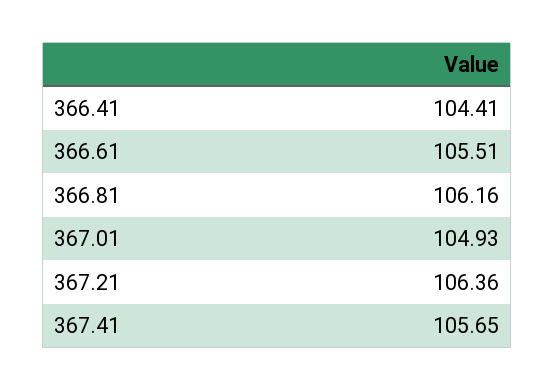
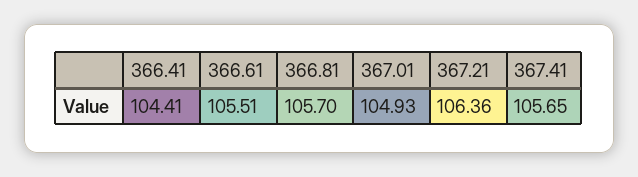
  {
    "366.41": 104.41,
    "366.61": 105.51,
-   "366.81": 106.16,
+   "366.81": 105.7,
    "367.01": 104.93,
    "367.21": 106.36,
    "367.41": 105.65
  }

